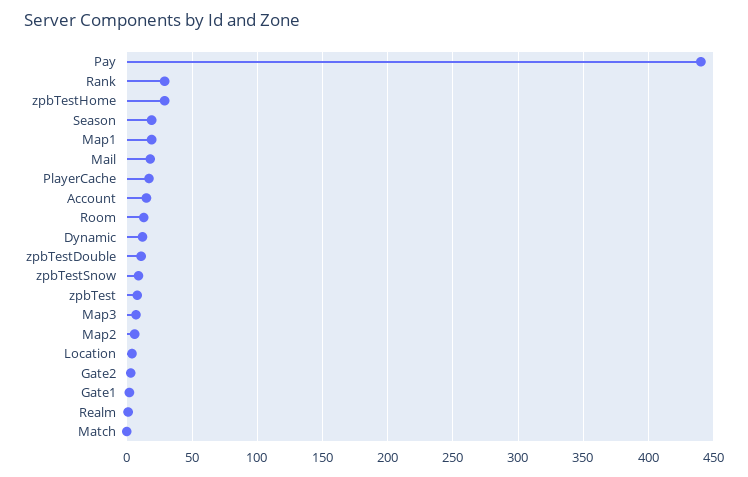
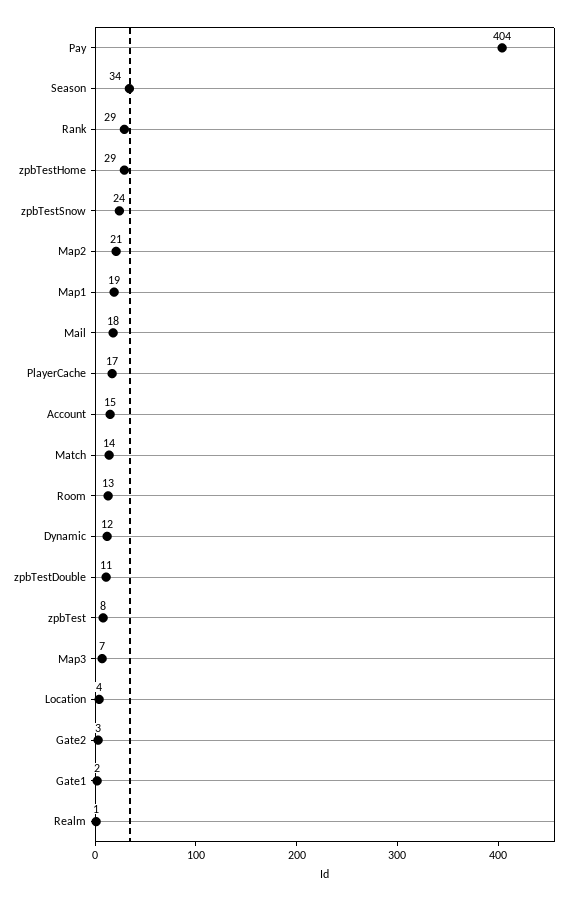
  {
-   "Pay": 440,
+   "Pay": 404,
    "Rank": 29,
    "zpbTestHome": 29,
-   "Season": 20,
+   "Season": 34,
    "Map1": 19,
    "Mail": 18,
    "PlayerCache": 17,
    "Account": 15,
    "Room": 13,
    "Dynamic": 12,
    "zpbTestDouble": 11,
-   "zpbTestSnow": 10,
+   "zpbTestSnow": 24,
    "zpbTest": 8,
    "Map3": 7,
-   "Map2": 5,
+   "Map2": 21,
    "Location": 4,
    "Gate2": 3,
    "Gate1": 2,
    "Realm": 1,
-   "Match": 0
+   "Match": 14
  }

